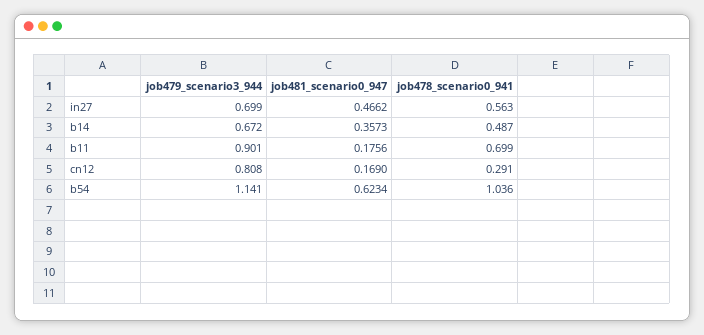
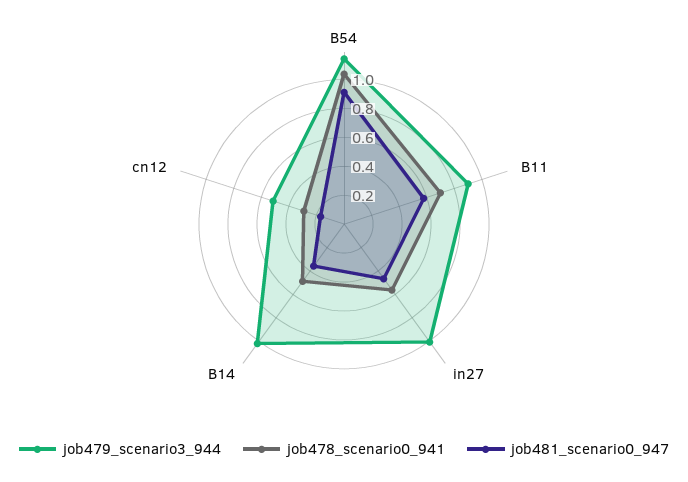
  {
    "job479_scenario3_944": {
-     "in27": 0.699,
+     "in27": 1,
-     "b14": 0.672,
+     "b14": 1,
      "b11": 0.901,
-     "cn12": 0.808,
+     "cn12": 0.5,
      "b54": 1.141
    },
    "job481_scenario0_947": {
      "in27": 0.4662,
      "b14": 0.3573,
-     "b11": 0.1756,
+     "b11": 0.6,
      "cn12": 0.169,
-     "b54": 0.6234
+     "b54": 0.9
    },
    "job478_scenario0_941": {
      "in27": 0.563,
      "b14": 0.487,
      "b11": 0.699,
      "cn12": 0.291,
      "b54": 1.036
    }
  }

